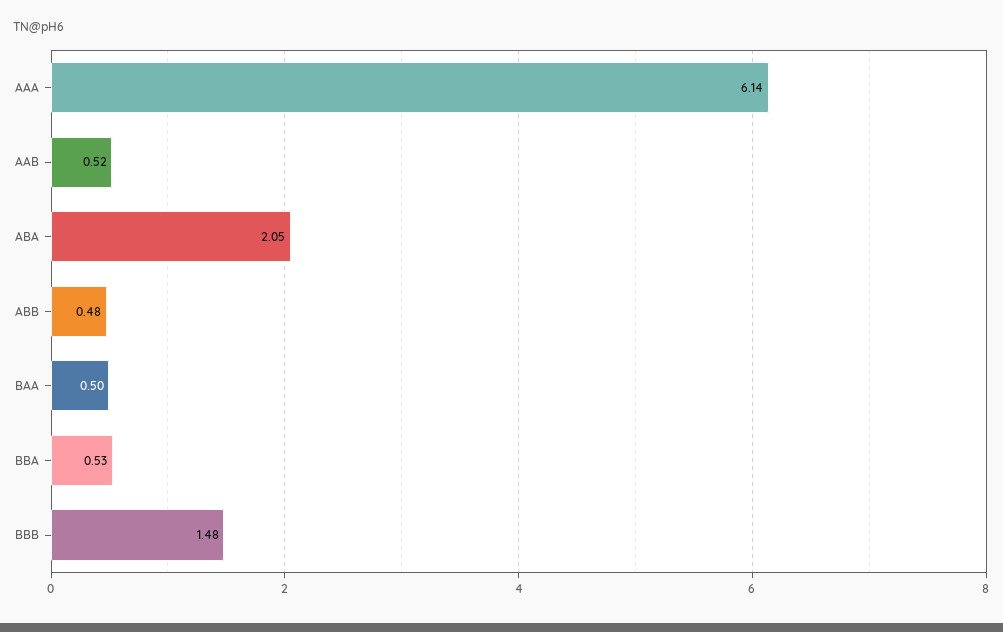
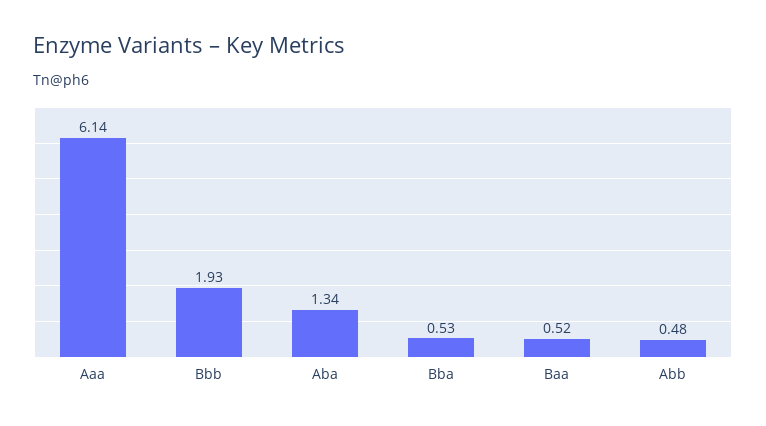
  {
    "AAA": 6.14,
-   "AAB": 0.52,
-   "ABA": 2.05,
+   "ABA": 1.34,
    "ABB": 0.48,
-   "BAA": 0.5,
+   "BAA": 0.52,
    "BBA": 0.53,
-   "BBB": 1.48
+   "BBB": 1.93
  }

